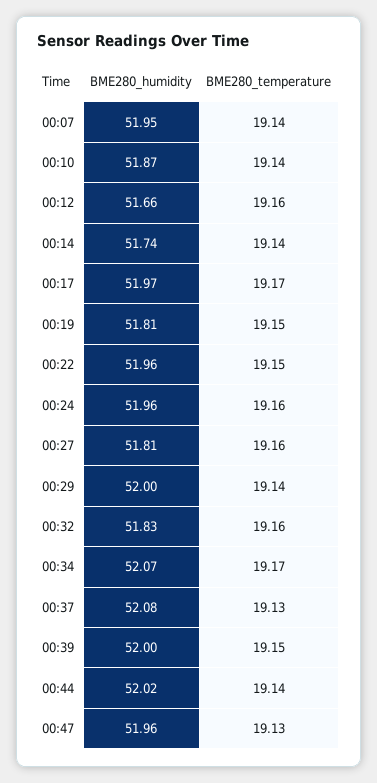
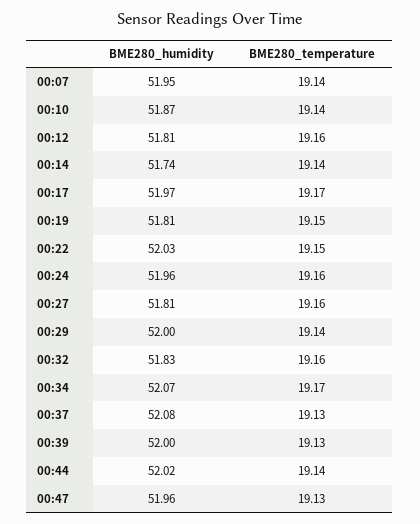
  {
    "BME280_humidity": {
      "00:07": 51.95,
      "00:10": 51.87,
-     "00:12": 51.66,
+     "00:12": 51.81,
      "00:14": 51.74,
      "00:17": 51.97,
      "00:19": 51.81,
-     "00:22": 51.96,
+     "00:22": 52.03,
      "00:24": 51.96,
      "00:27": 51.81,
      "00:29": 52,
      "00:32": 51.83,
      "00:34": 52.07,
      "00:37": 52.08,
      "00:39": 52,
      "00:44": 52.02,
      "00:47": 51.96
    },
    "BME280_temperature": {
      "00:07": 19.14,
      "00:10": 19.14,
      "00:12": 19.16,
      "00:14": 19.14,
      "00:17": 19.17,
      "00:19": 19.15,
      "00:22": 19.15,
      "00:24": 19.16,
      "00:27": 19.16,
      "00:29": 19.14,
      "00:32": 19.16,
      "00:34": 19.17,
      "00:37": 19.13,
-     "00:39": 19.15,
+     "00:39": 19.13,
      "00:44": 19.14,
      "00:47": 19.13
    }
  }

